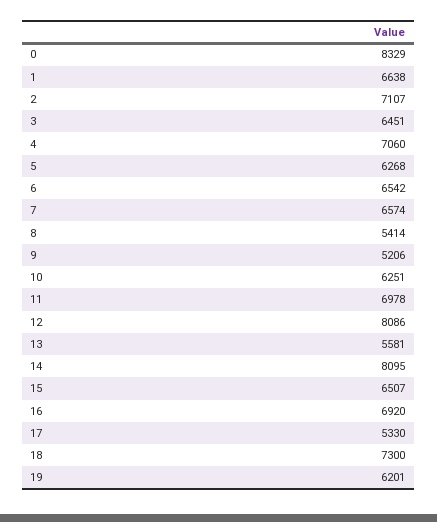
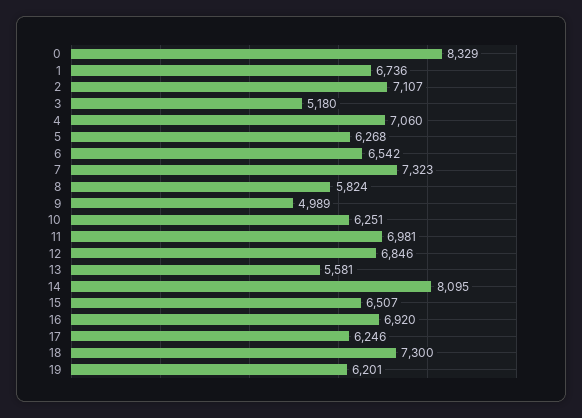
  {
    "0": 8329,
-   "1": 6638,
+   "1": 6736,
    "2": 7107,
-   "3": 6451,
+   "3": 5180,
    "4": 7060,
    "5": 6268,
    "6": 6542,
-   "7": 6574,
+   "7": 7323,
-   "8": 5414,
+   "8": 5824,
-   "9": 5206,
+   "9": 4989,
    "10": 6251,
-   "11": 6978,
+   "11": 6981,
-   "12": 8086,
+   "12": 6846,
    "13": 5581,
    "14": 8095,
    "15": 6507,
    "16": 6920,
-   "17": 5330,
+   "17": 6246,
    "18": 7300,
    "19": 6201
  }

